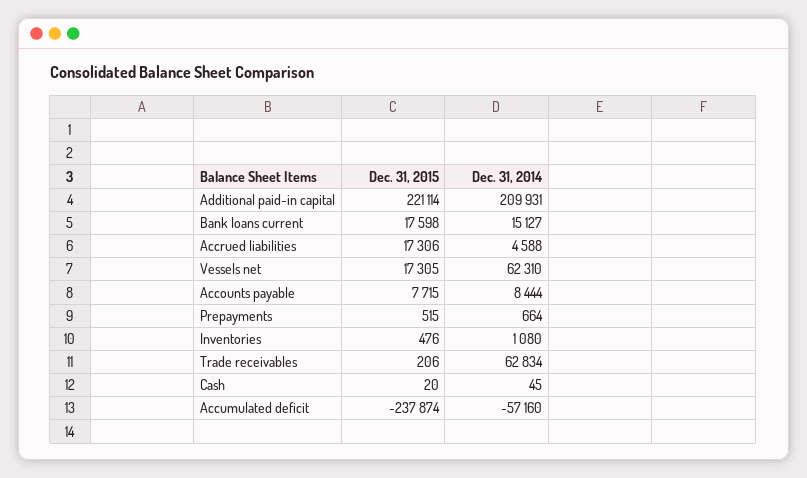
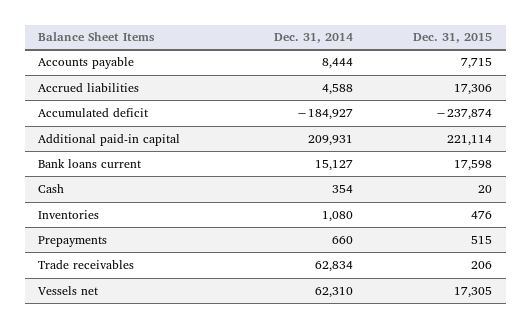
  {
    "Dec. 31, 2015": {
      "Additional paid-in capital": 221114,
      "Bank loans current": 17598,
      "Accrued liabilities": 17306,
      "Vessels net": 17305,
      "Accounts payable": 7715,
      "Prepayments": 515,
      "Inventories": 476,
      "Trade receivables": 206,
      "Cash": 20,
      "Accumulated deficit": -237874
    },
    "Dec. 31, 2014": {
      "Additional paid-in capital": 209931,
      "Bank loans current": 15127,
      "Accrued liabilities": 4588,
      "Vessels net": 62310,
      "Accounts payable": 8444,
-     "Prepayments": 664,
+     "Prepayments": 660,
      "Inventories": 1080,
      "Trade receivables": 62834,
-     "Cash": 45,
+     "Cash": 354,
-     "Accumulated deficit": -57160
+     "Accumulated deficit": -184927
    }
  }

